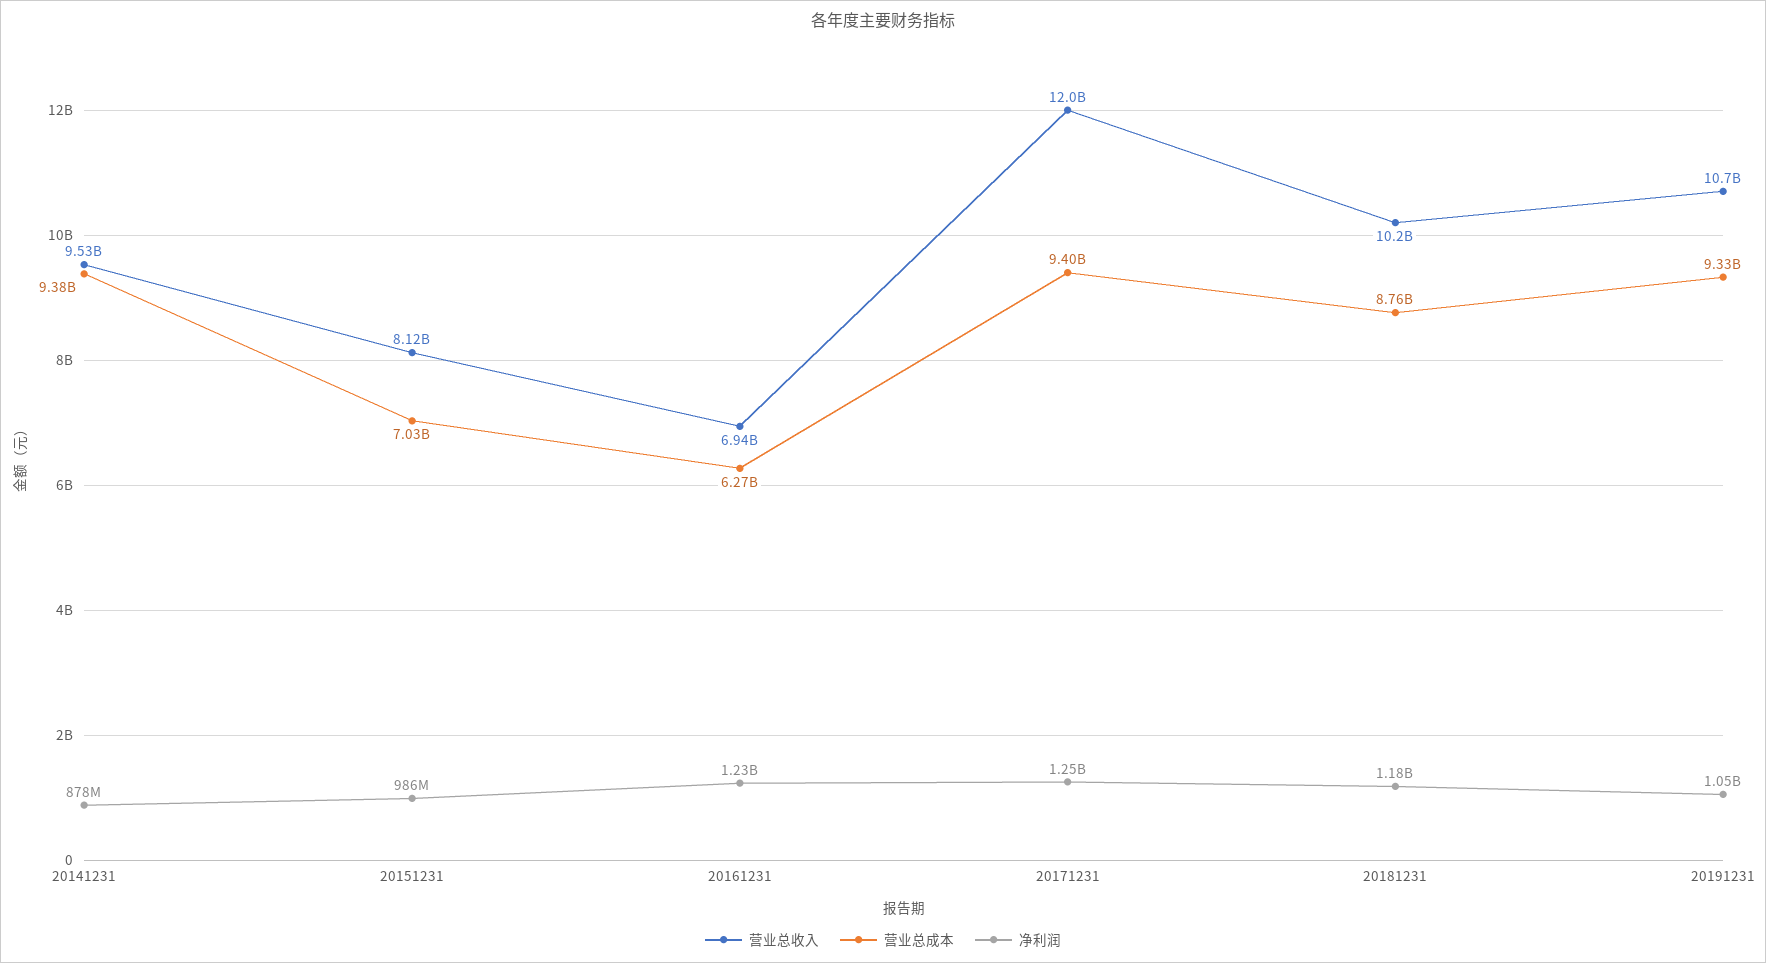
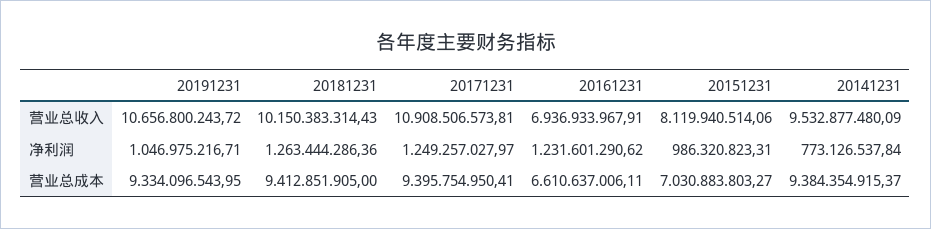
  {
    "营业总收入": {
      "20141231": 9532877480.09,
      "20151231": 8119940514.06,
      "20161231": 6936933967.91,
-     "20171231": 12000000000,
+     "20171231": 10908506573.81,
      "20181231": 10150383314.43,
      "20191231": 10656800243.72
    },
    "营业总成本": {
      "20141231": 9384354915.37,
      "20151231": 7030883803.27,
-     "20161231": 6270000000,
+     "20161231": 6610637006.11,
      "20171231": 9395754950.41,
-     "20181231": 8760000000,
+     "20181231": 9412851905,
      "20191231": 9334096543.95
    },
    "净利润": {
-     "20141231": 878000000,
+     "20141231": 773126537.84,
      "20151231": 986320823.31,
      "20161231": 1231601290.62,
      "20171231": 1249257027.97,
-     "20181231": 1180000000,
+     "20181231": 1263444286.36,
      "20191231": 1046975216.71
    }
  }

